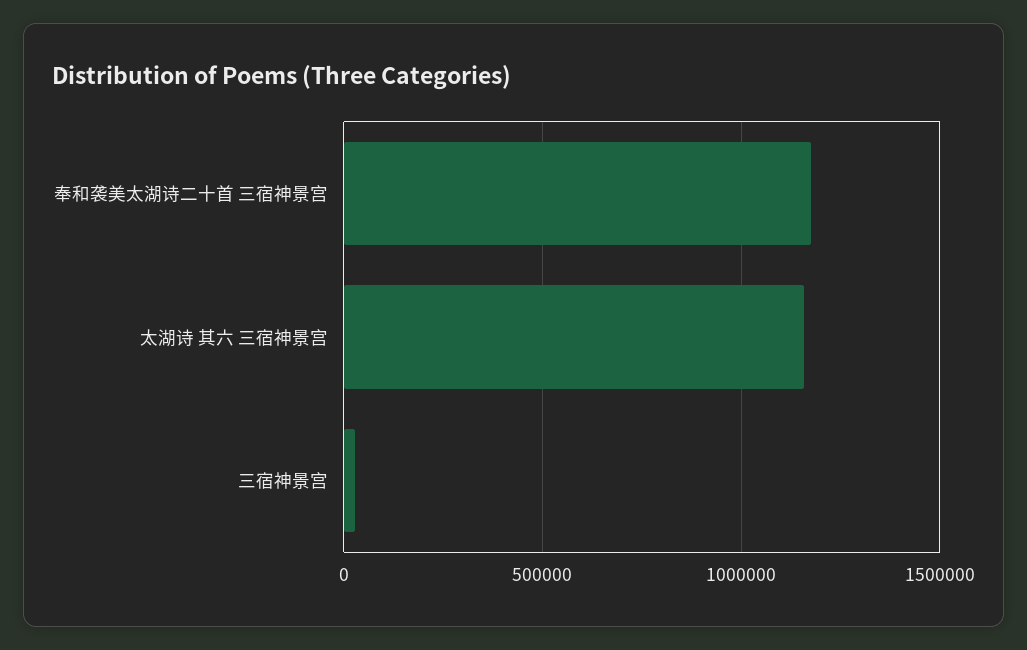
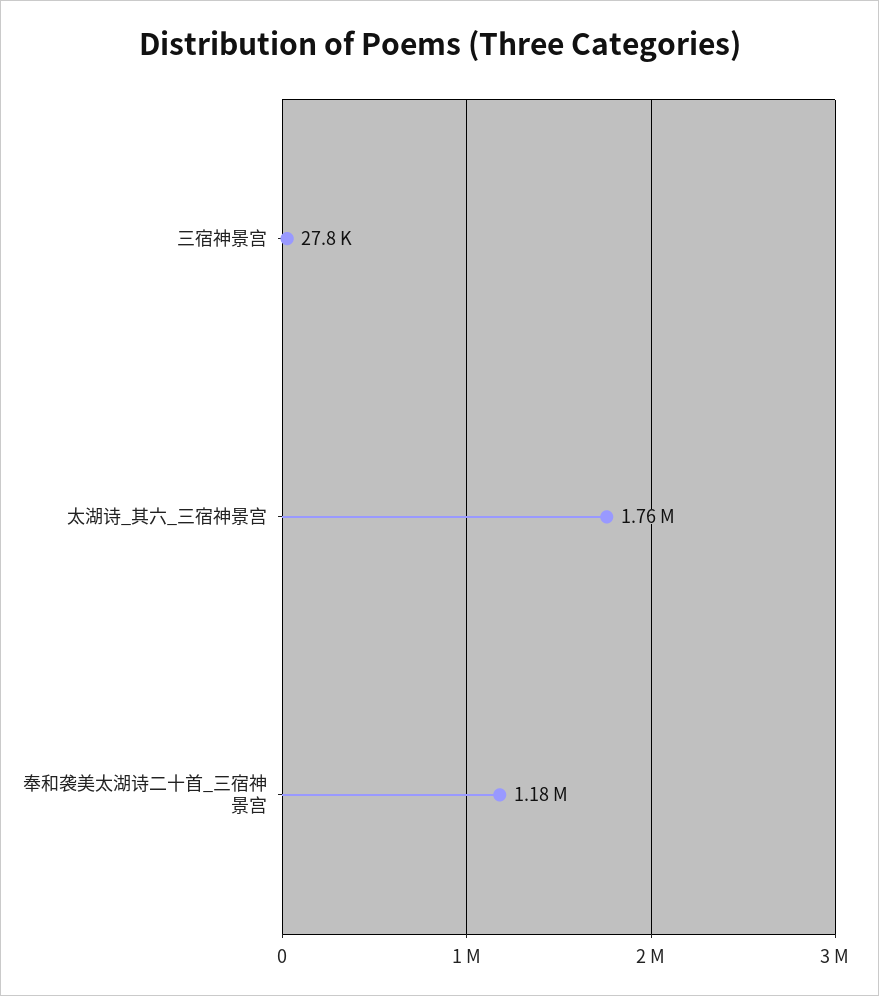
  {
    "奉和袭美太湖诗二十首 三宿神景宫": 1180000,
-   "太湖诗 其六 三宿神景宫": 1150000,
+   "太湖诗 其六 三宿神景宫": 1760000,
    "三宿神景宫": 27800
  }

